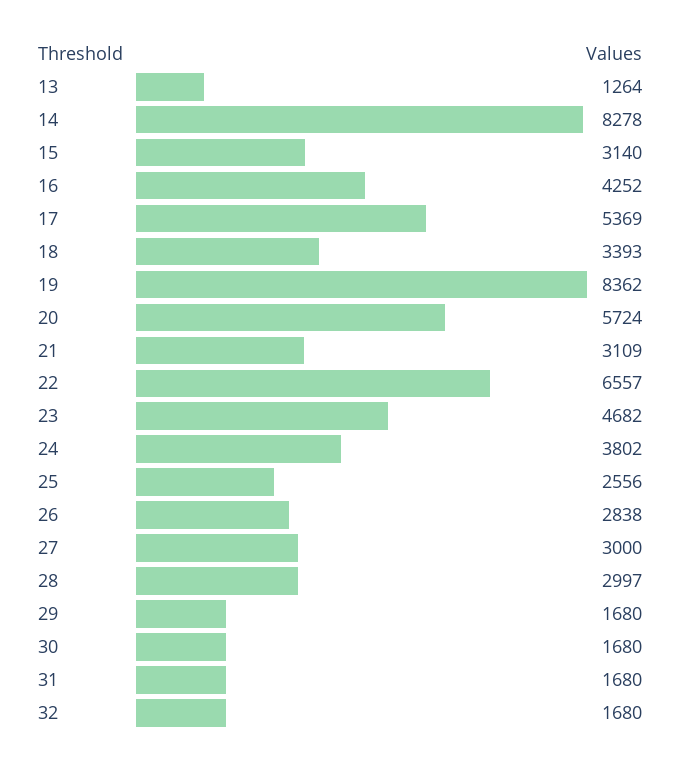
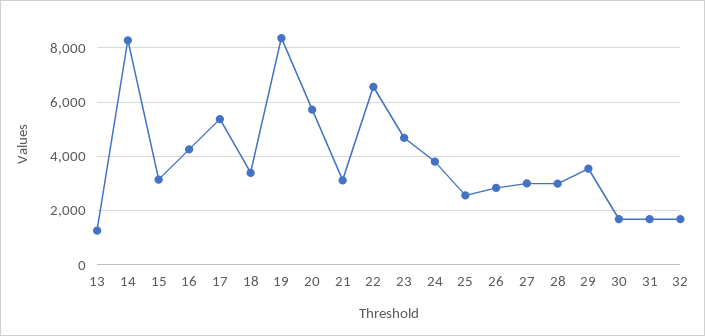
  {
    "13": 1264,
    "14": 8278,
    "15": 3140,
    "16": 4252,
    "17": 5369,
    "18": 3393,
    "19": 8362,
    "20": 5724,
    "21": 3109,
    "22": 6557,
    "23": 4682,
    "24": 3802,
    "25": 2556,
    "26": 2838,
    "27": 3000,
    "28": 2997,
-   "29": 1680,
+   "29": 3500,
    "30": 1680,
    "31": 1680,
    "32": 1680
  }

